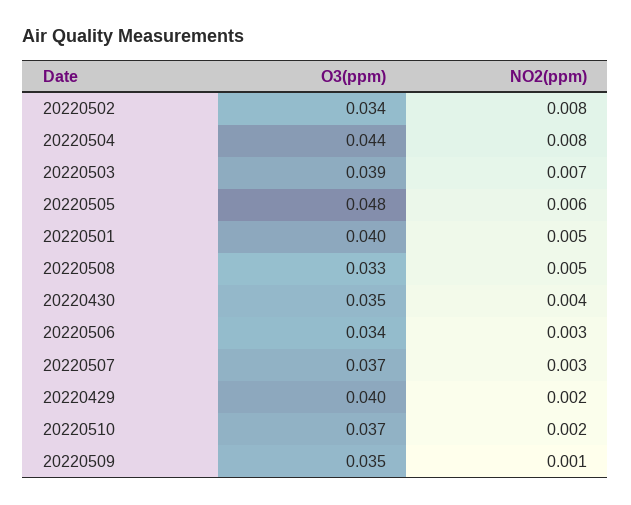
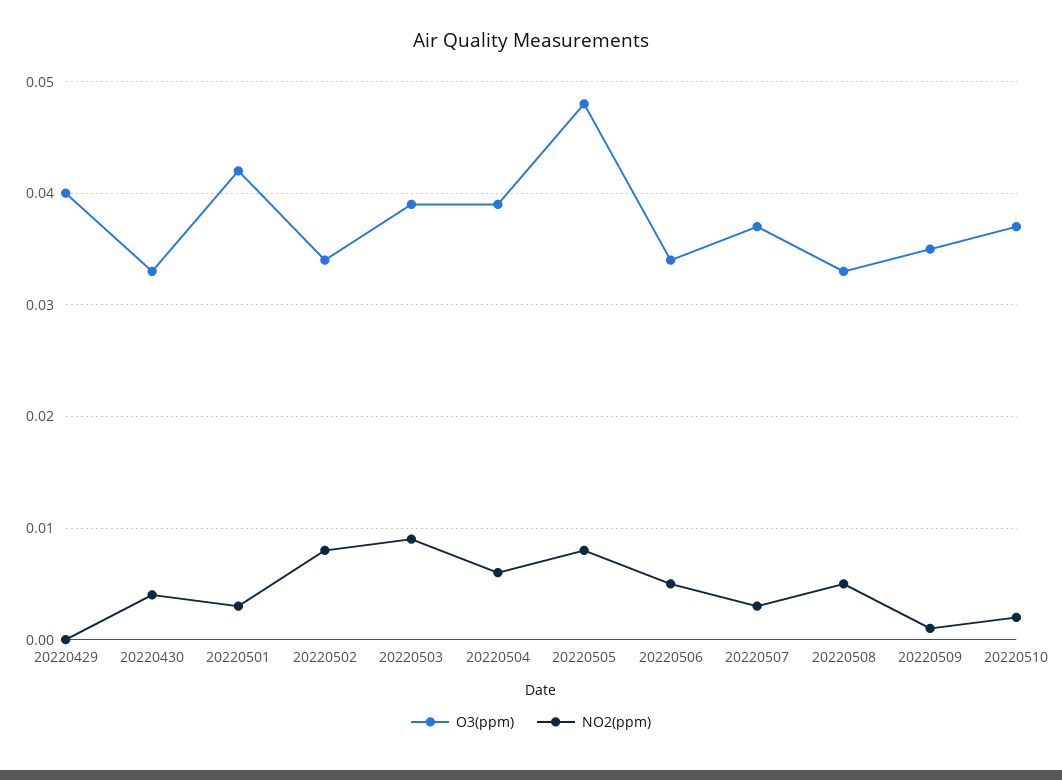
  {
    "O3(ppm)": {
      "20220502": 0.034,
-     "20220504": 0.044,
+     "20220504": 0.039,
      "20220503": 0.039,
      "20220505": 0.048,
-     "20220501": 0.04,
+     "20220501": 0.042,
      "20220508": 0.033,
-     "20220430": 0.035,
+     "20220430": 0.033,
      "20220506": 0.034,
      "20220507": 0.037,
      "20220429": 0.04,
      "20220510": 0.037,
      "20220509": 0.035
    },
    "NO2(ppm)": {
      "20220502": 0.008,
-     "20220504": 0.008,
+     "20220504": 0.006,
-     "20220503": 0.007,
+     "20220503": 0.009,
-     "20220505": 0.006,
+     "20220505": 0.008,
-     "20220501": 0.005,
+     "20220501": 0.003,
      "20220508": 0.005,
      "20220430": 0.004,
-     "20220506": 0.003,
+     "20220506": 0.005,
      "20220507": 0.003,
-     "20220429": 0.002,
+     "20220429": 0,
      "20220510": 0.002,
      "20220509": 0.001
    }
  }

